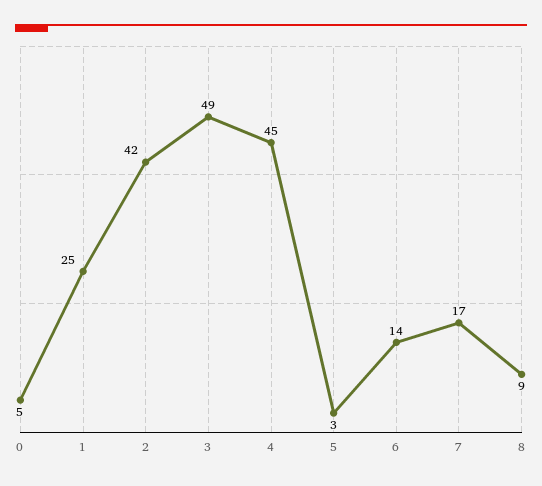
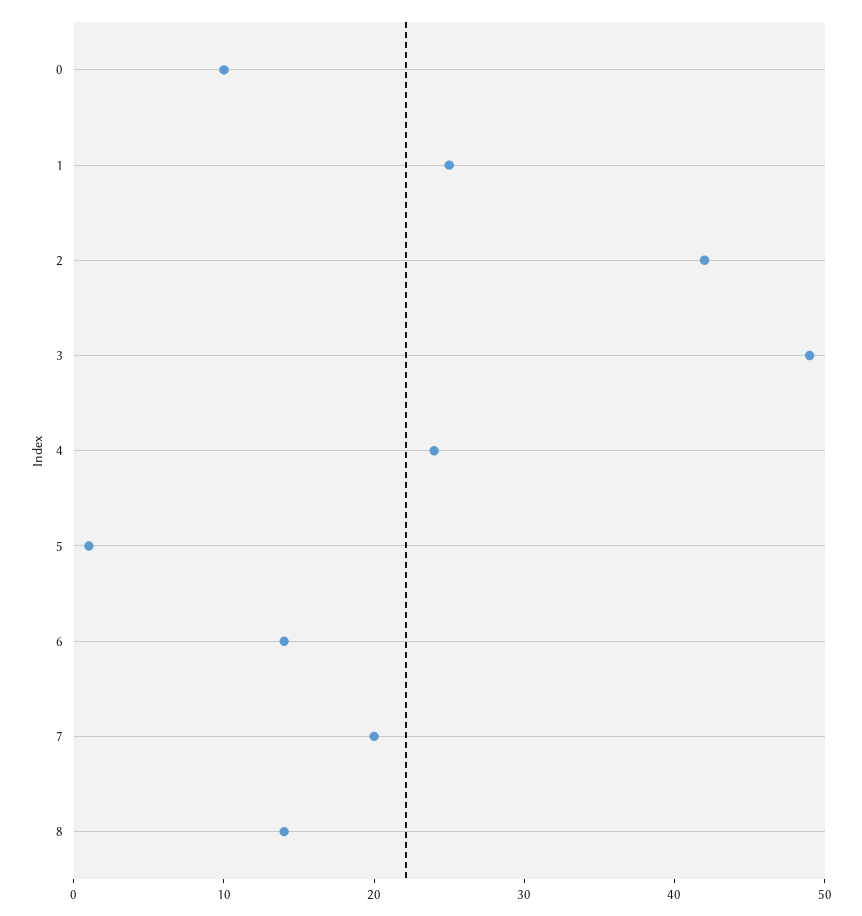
  {
-   "0": 5,
+   "0": 10,
    "1": 25,
    "2": 42,
    "3": 49,
-   "4": 45,
+   "4": 24,
-   "5": 3,
+   "5": 1,
    "6": 14,
-   "7": 17,
+   "7": 20,
-   "8": 9
+   "8": 14
  }

